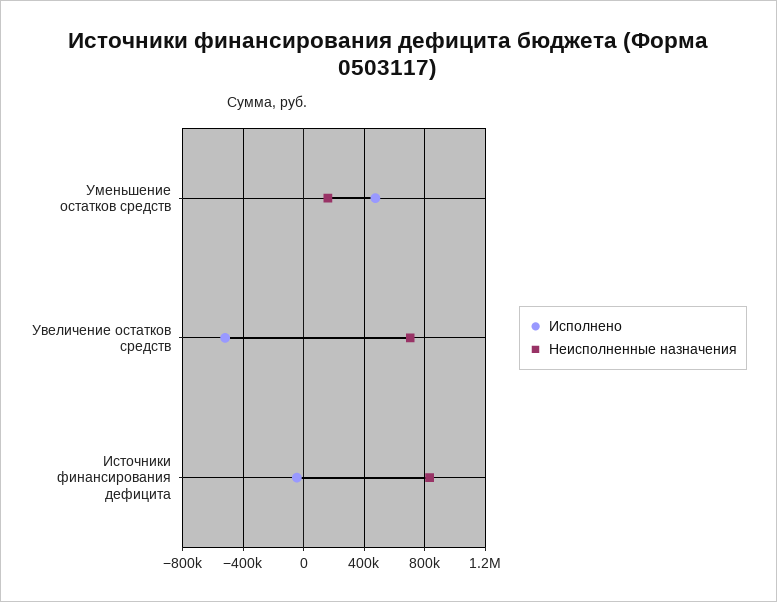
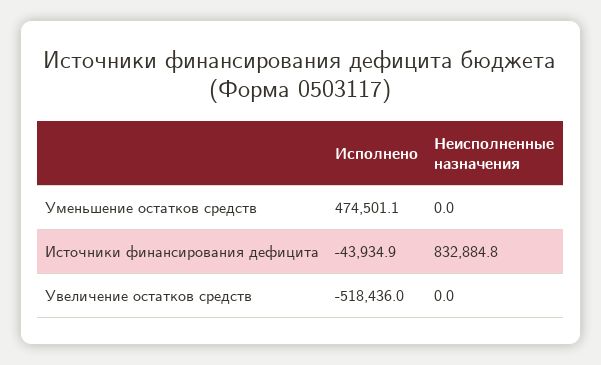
  {
    "Исполнено": {
      "Уменьшение остатков средств": 474501.1,
      "Увеличение остатков средств": -518436,
      "Источники финансирования дефицита": -43934.9
    },
    "Неисполненные назначения": {
-     "Уменьшение остатков средств": 150000,
+     "Уменьшение остатков средств": 0,
-     "Увеличение остатков средств": 700000,
+     "Увеличение остатков средств": 0,
      "Источники финансирования дефицита": 832884.8
    }
  }

